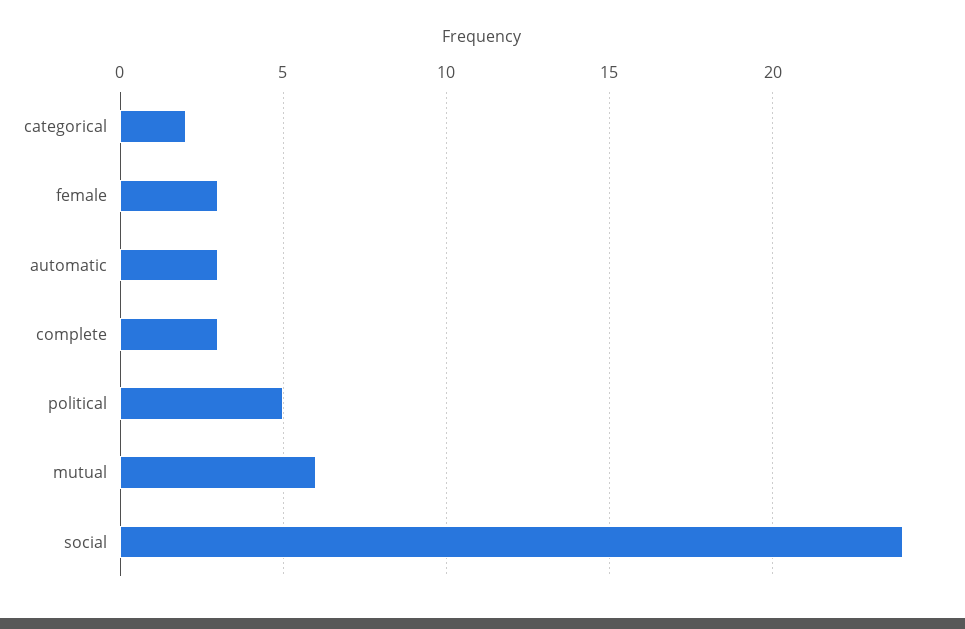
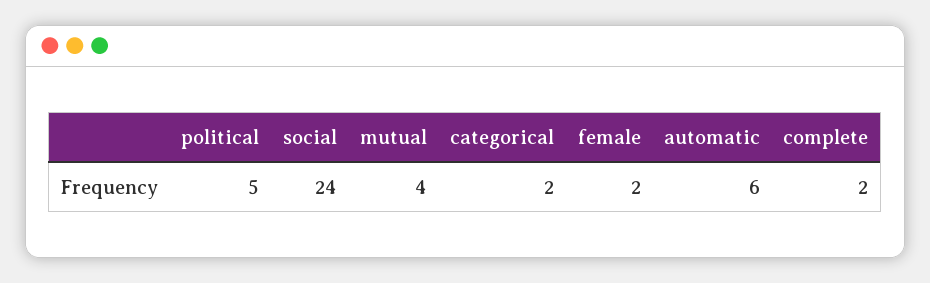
  {
    "categorical": 2,
-   "female": 3,
+   "female": 2,
-   "automatic": 3,
+   "automatic": 6,
-   "complete": 3,
+   "complete": 2,
    "political": 5,
-   "mutual": 6,
+   "mutual": 4,
    "social": 24
  }

